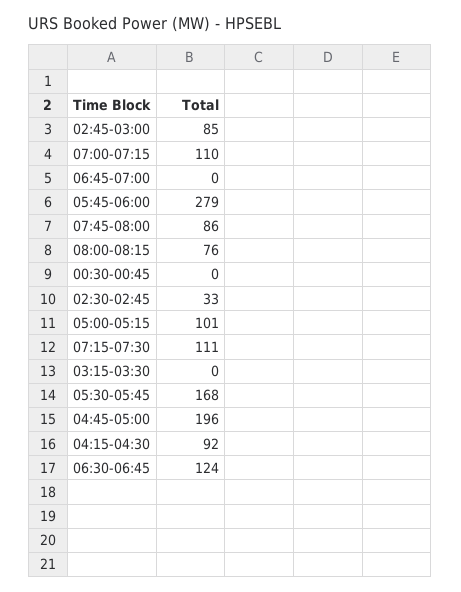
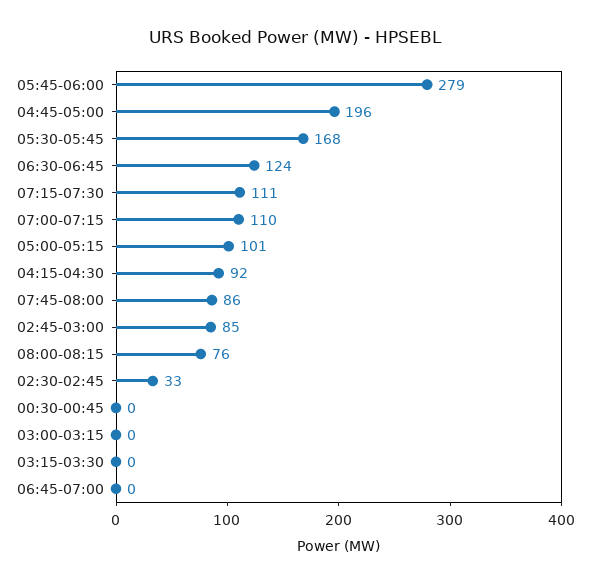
  {
    "02:45-03:00": 85,
    "07:00-07:15": 110,
    "06:45-07:00": 0,
    "05:45-06:00": 279,
    "07:45-08:00": 86,
    "08:00-08:15": 76,
    "00:30-00:45": 0,
    "02:30-02:45": 33,
    "05:00-05:15": 101,
    "07:15-07:30": 111,
    "03:15-03:30": 0,
    "05:30-05:45": 168,
    "04:45-05:00": 196,
    "04:15-04:30": 92,
-   "06:30-06:45": 124
+   "06:30-06:45": 124,
+   "03:00-03:15": 0
  }

